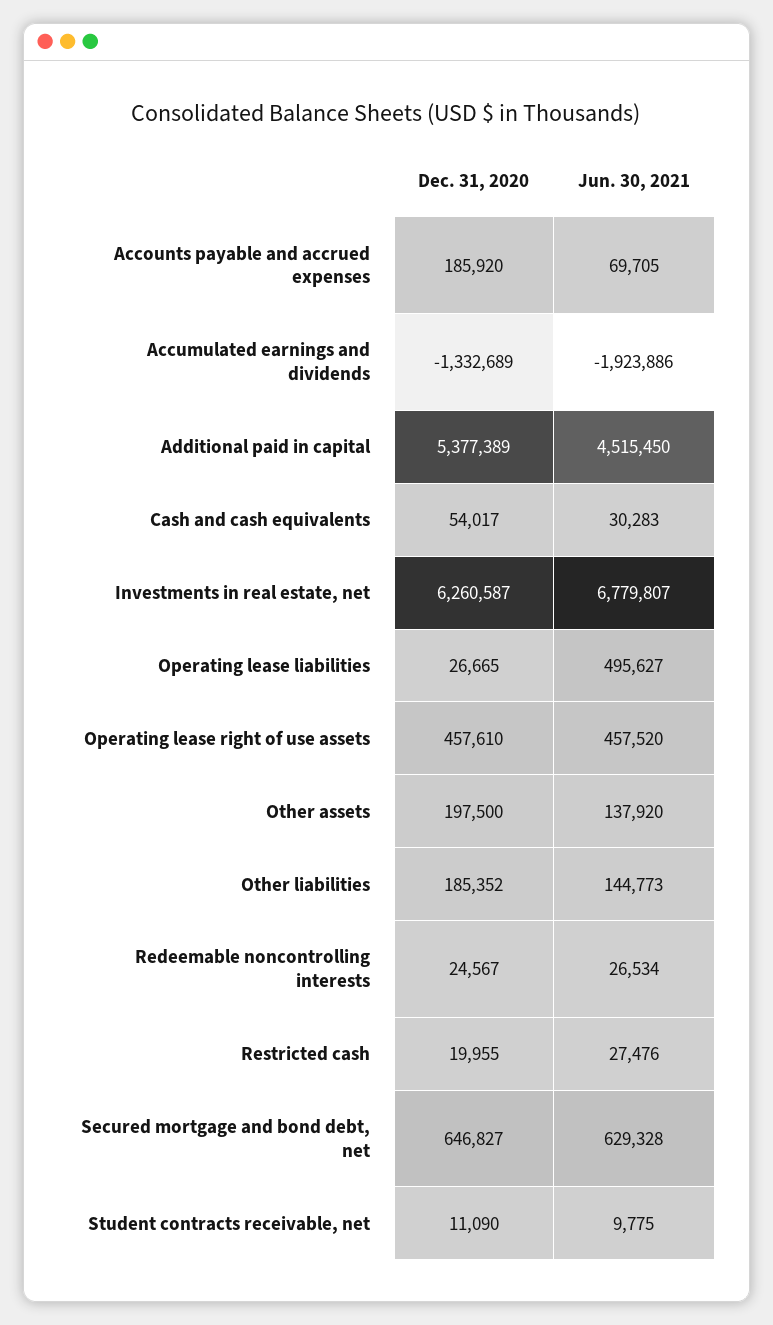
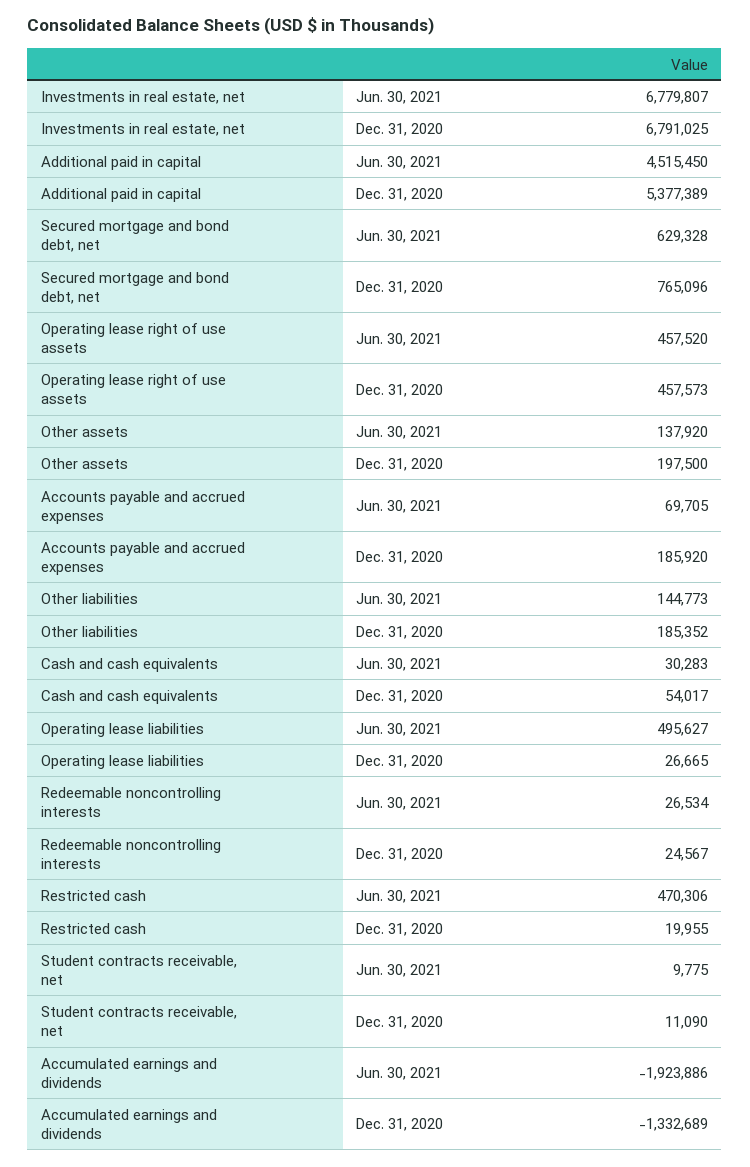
  {
    "Dec. 31, 2020": {
      "Accounts payable and accrued expenses": 185920,
      "Accumulated earnings and dividends": -1332689,
      "Additional paid in capital": 5377389,
      "Cash and cash equivalents": 54017,
-     "Investments in real estate, net": 6260587,
+     "Investments in real estate, net": 6791025,
      "Operating lease liabilities": 26665,
-     "Operating lease right of use assets": 457610,
+     "Operating lease right of use assets": 457573,
      "Other assets": 197500,
      "Other liabilities": 185352,
      "Redeemable noncontrolling interests": 24567,
      "Restricted cash": 19955,
-     "Secured mortgage and bond debt, net": 646827,
+     "Secured mortgage and bond debt, net": 765096,
      "Student contracts receivable, net": 11090
    },
    "Jun. 30, 2021": {
      "Accounts payable and accrued expenses": 69705,
      "Accumulated earnings and dividends": -1923886,
      "Additional paid in capital": 4515450,
      "Cash and cash equivalents": 30283,
      "Investments in real estate, net": 6779807,
      "Operating lease liabilities": 495627,
      "Operating lease right of use assets": 457520,
      "Other assets": 137920,
      "Other liabilities": 144773,
      "Redeemable noncontrolling interests": 26534,
-     "Restricted cash": 27476,
+     "Restricted cash": 470306,
      "Secured mortgage and bond debt, net": 629328,
      "Student contracts receivable, net": 9775
    }
  }

